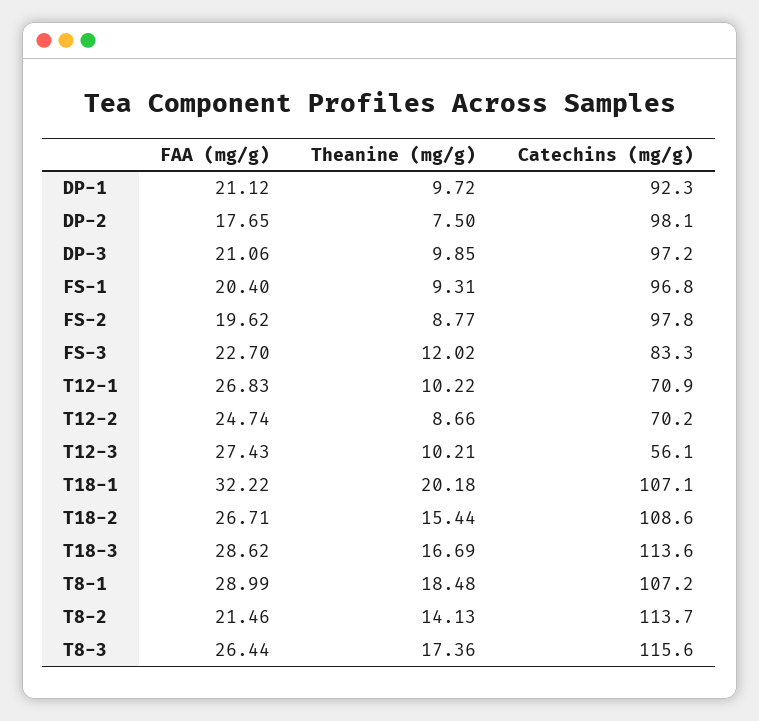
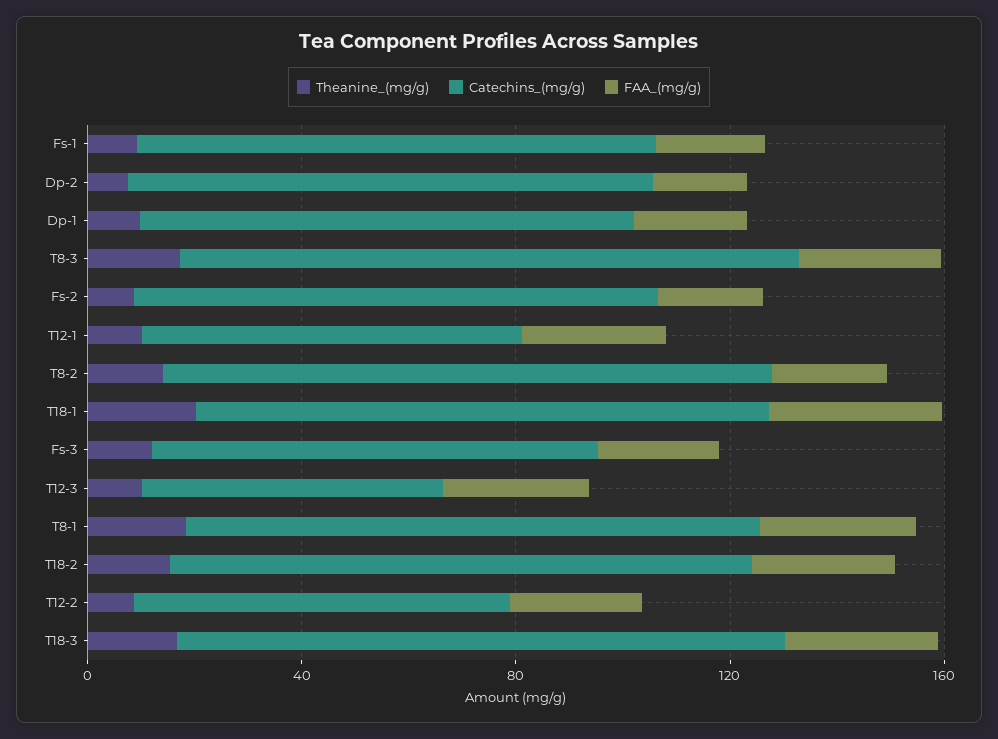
  {
    "FAA (mg/g)": {
      "DP-1": 21.12,
      "DP-2": 17.65,
-     "DP-3": 21.06,
      "FS-1": 20.4,
      "FS-2": 19.62,
      "FS-3": 22.7,
      "T12-1": 26.83,
      "T12-2": 24.74,
      "T12-3": 27.43,
      "T18-1": 32.22,
      "T18-2": 26.71,
      "T18-3": 28.62,
      "T8-1": 28.99,
      "T8-2": 21.46,
      "T8-3": 26.44
    },
    "Theanine (mg/g)": {
      "DP-1": 9.72,
      "DP-2": 7.5,
-     "DP-3": 9.85,
      "FS-1": 9.31,
      "FS-2": 8.77,
      "FS-3": 12.02,
      "T12-1": 10.22,
      "T12-2": 8.66,
      "T12-3": 10.21,
      "T18-1": 20.18,
      "T18-2": 15.44,
      "T18-3": 16.69,
      "T8-1": 18.48,
      "T8-2": 14.13,
      "T8-3": 17.36
    },
    "Catechins (mg/g)": {
      "DP-1": 92.3,
      "DP-2": 98.1,
-     "DP-3": 97.2,
      "FS-1": 96.8,
      "FS-2": 97.8,
      "FS-3": 83.3,
      "T12-1": 70.9,
      "T12-2": 70.2,
      "T12-3": 56.1,
      "T18-1": 107.1,
      "T18-2": 108.6,
      "T18-3": 113.6,
      "T8-1": 107.2,
      "T8-2": 113.7,
      "T8-3": 115.6
    }
  }

